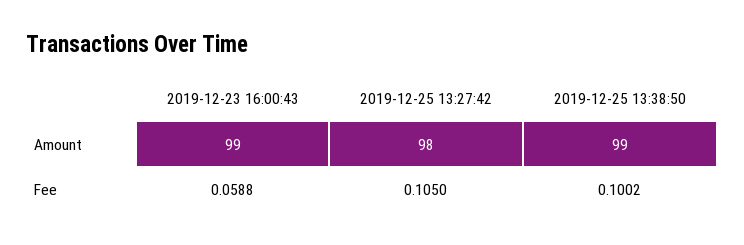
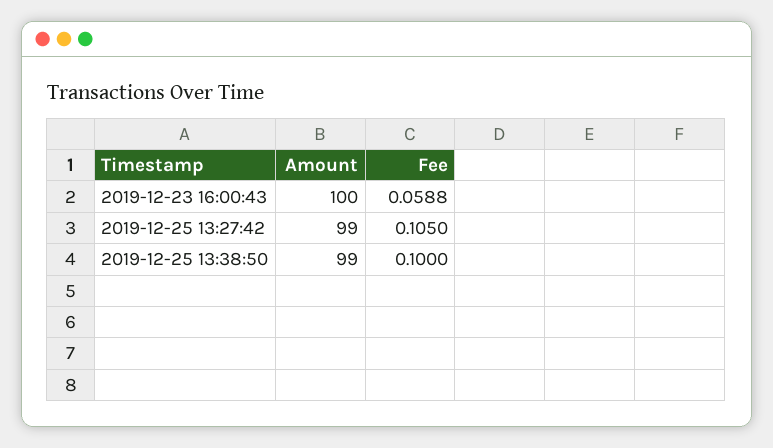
  {
    "2019-12-23 16:00:43": {
-     "Amount": 99,
+     "Amount": 100,
      "Fee": 0.0588
    },
    "2019-12-25 13:27:42": {
-     "Amount": 98,
+     "Amount": 99,
      "Fee": 0.105
    },
    "2019-12-25 13:38:50": {
      "Amount": 99,
-     "Fee": 0.1002
+     "Fee": 0.1
    }
  }

